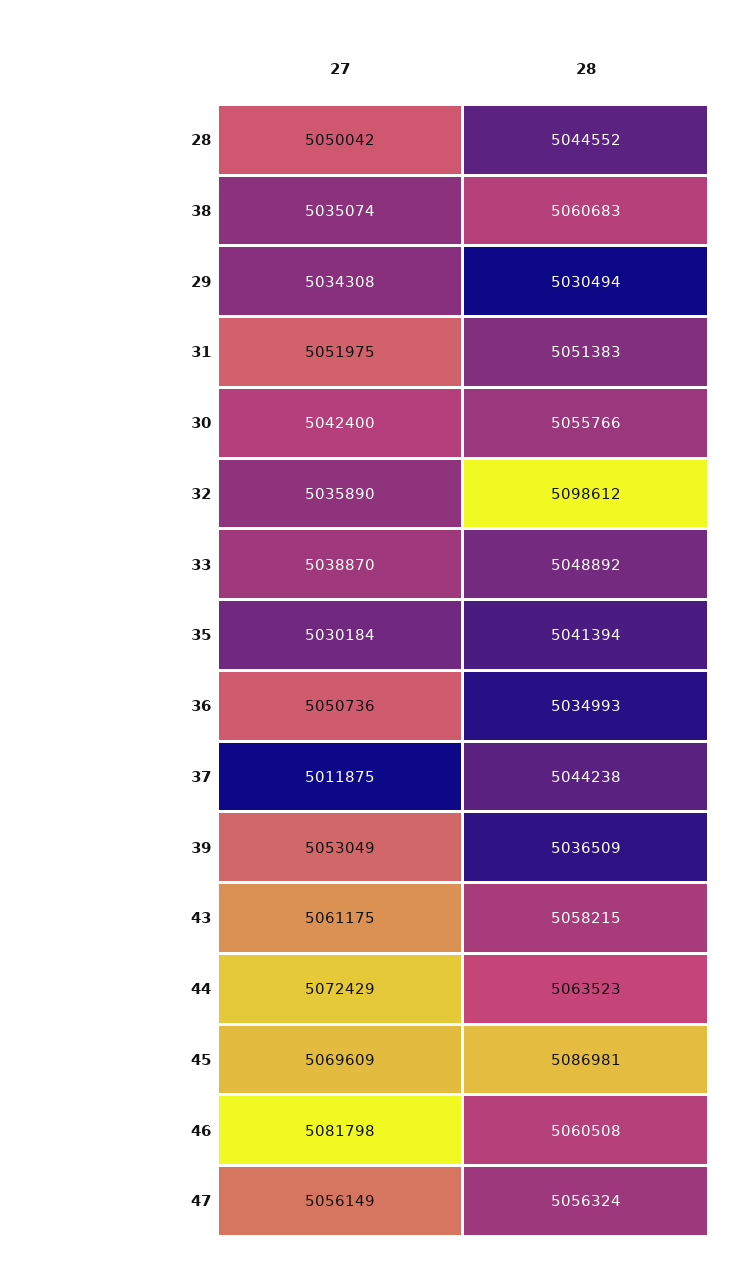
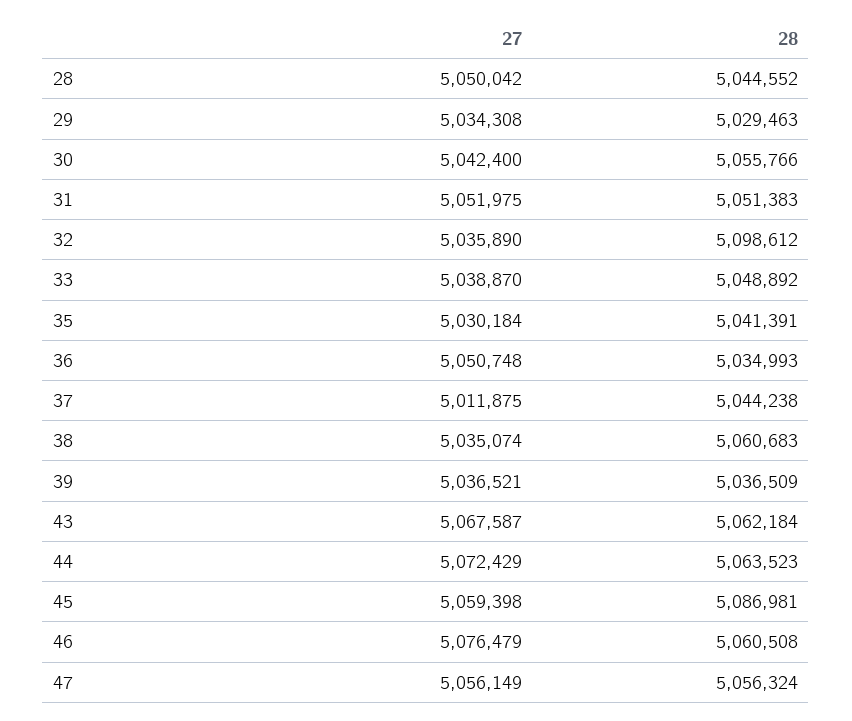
  {
    "27": {
      "28": 5050042,
      "38": 5035074,
      "29": 5034308,
      "31": 5051975,
      "30": 5042400,
      "32": 5035890,
      "33": 5038870,
      "35": 5030184,
-     "36": 5050736,
+     "36": 5050748,
      "37": 5011875,
-     "39": 5053049,
+     "39": 5036521,
-     "43": 5061175,
+     "43": 5067587,
      "44": 5072429,
-     "45": 5069609,
+     "45": 5059398,
-     "46": 5081798,
+     "46": 5076479,
      "47": 5056149
    },
    "28": {
      "28": 5044552,
      "38": 5060683,
-     "29": 5030494,
+     "29": 5029463,
      "31": 5051383,
      "30": 5055766,
      "32": 5098612,
      "33": 5048892,
-     "35": 5041394,
+     "35": 5041391,
      "36": 5034993,
      "37": 5044238,
      "39": 5036509,
-     "43": 5058215,
+     "43": 5062184,
      "44": 5063523,
      "45": 5086981,
      "46": 5060508,
      "47": 5056324
    }
  }

